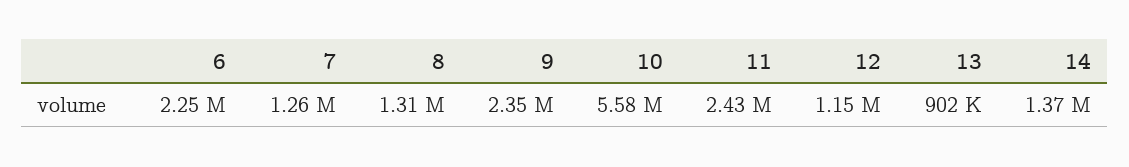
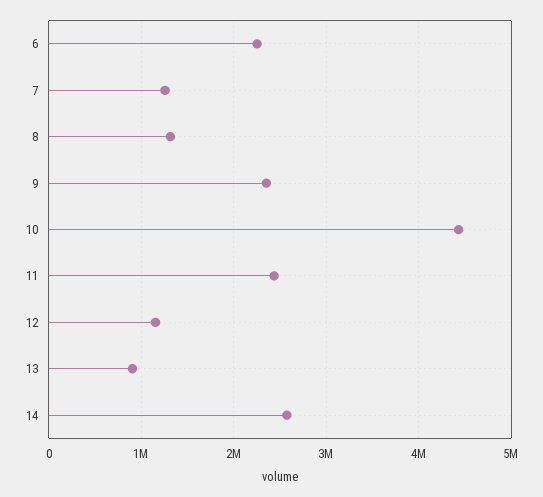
  {
    "6": 2250000,
    "7": 1260000,
    "8": 1310000,
    "9": 2350000,
-   "10": 5580000,
+   "10": 4400000,
    "11": 2430000,
    "12": 1150000,
    "13": 902000,
-   "14": 1370000
+   "14": 2600000
  }

